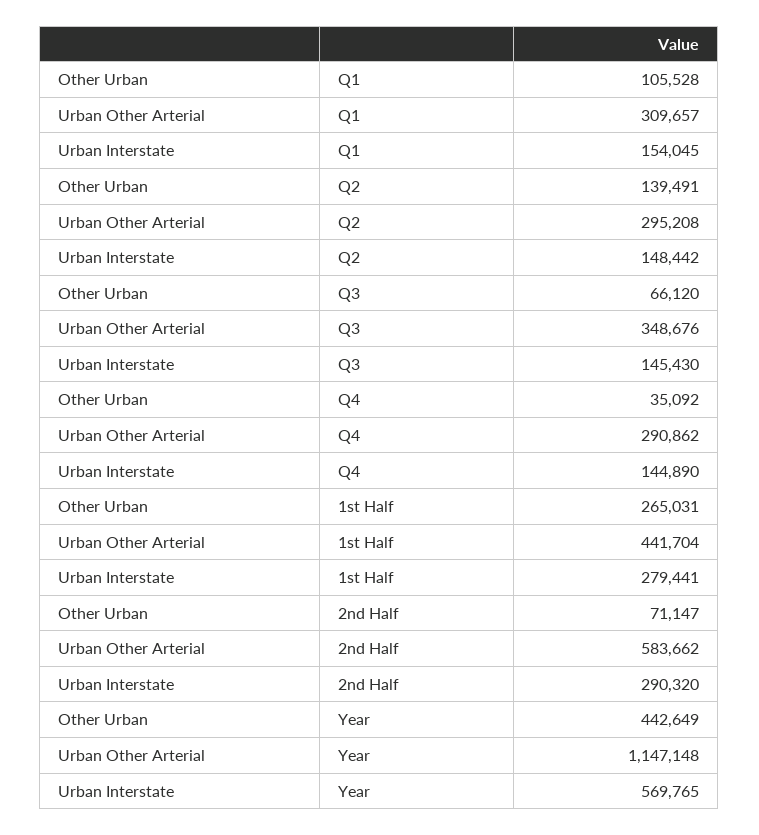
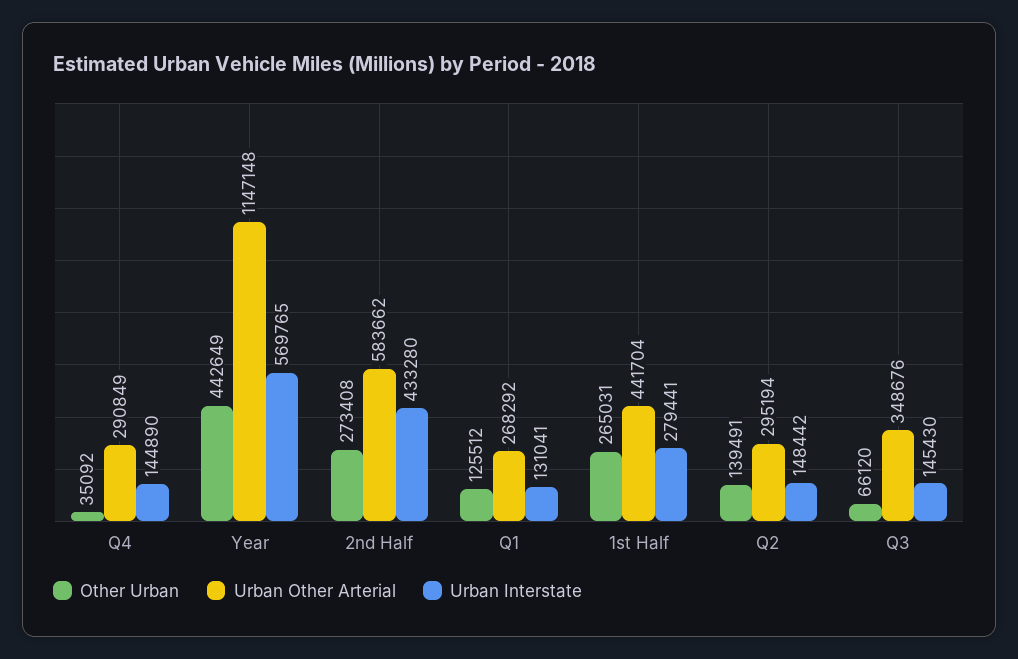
  {
    "Other Urban": {
-     "Q1": 105528,
+     "Q1": 125512,
      "Q2": 139491,
      "Q3": 66120,
      "Q4": 35092,
      "1st Half": 265031,
-     "2nd Half": 71147,
+     "2nd Half": 273408,
      "Year": 442649
    },
    "Urban Other Arterial": {
-     "Q1": 309657,
+     "Q1": 268292,
-     "Q2": 295208,
+     "Q2": 295194,
      "Q3": 348676,
-     "Q4": 290862,
+     "Q4": 290849,
      "1st Half": 441704,
      "2nd Half": 583662,
      "Year": 1147148
    },
    "Urban Interstate": {
-     "Q1": 154045,
+     "Q1": 131041,
      "Q2": 148442,
      "Q3": 145430,
      "Q4": 144890,
      "1st Half": 279441,
-     "2nd Half": 290320,
+     "2nd Half": 433280,
      "Year": 569765
    }
  }

